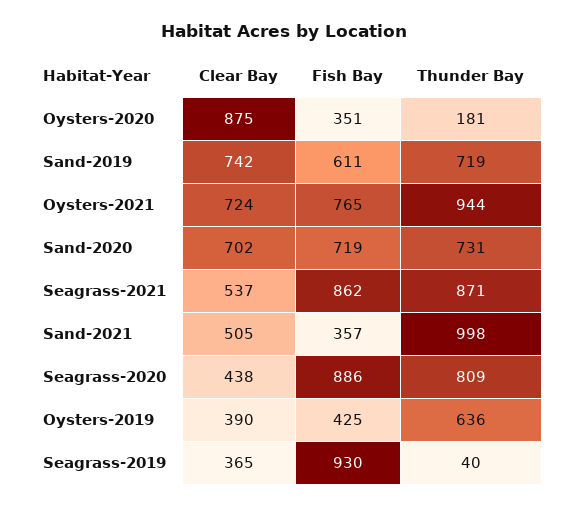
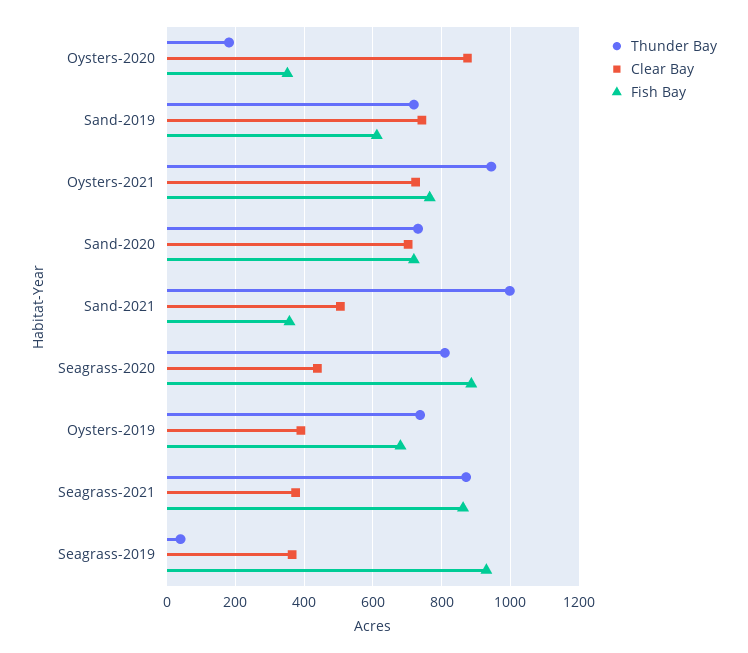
  {
    "Clear Bay": {
      "Oysters-2020": 875,
      "Sand-2019": 742,
      "Oysters-2021": 724,
      "Sand-2020": 702,
-     "Seagrass-2021": 537,
+     "Seagrass-2021": 380,
      "Sand-2021": 505,
      "Seagrass-2020": 438,
      "Oysters-2019": 390,
      "Seagrass-2019": 365
    },
    "Fish Bay": {
      "Oysters-2020": 351,
      "Sand-2019": 611,
      "Oysters-2021": 765,
      "Sand-2020": 719,
      "Seagrass-2021": 862,
      "Sand-2021": 357,
      "Seagrass-2020": 886,
-     "Oysters-2019": 425,
+     "Oysters-2019": 680,
      "Seagrass-2019": 930
    },
    "Thunder Bay": {
      "Oysters-2020": 181,
      "Sand-2019": 719,
      "Oysters-2021": 944,
      "Sand-2020": 731,
      "Seagrass-2021": 871,
      "Sand-2021": 998,
      "Seagrass-2020": 809,
-     "Oysters-2019": 636,
+     "Oysters-2019": 740,
      "Seagrass-2019": 40
    }
  }

